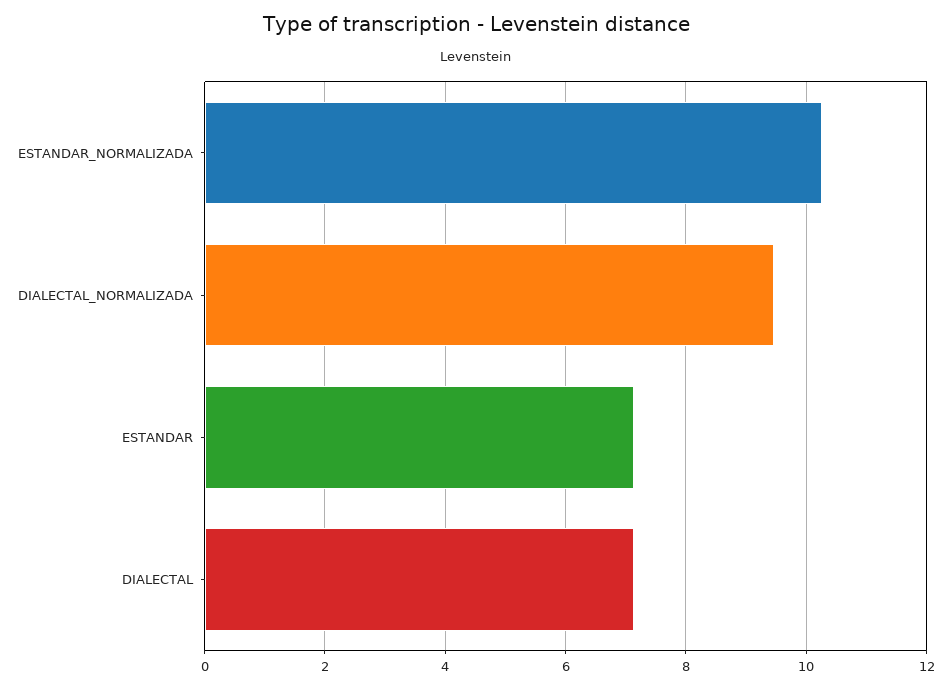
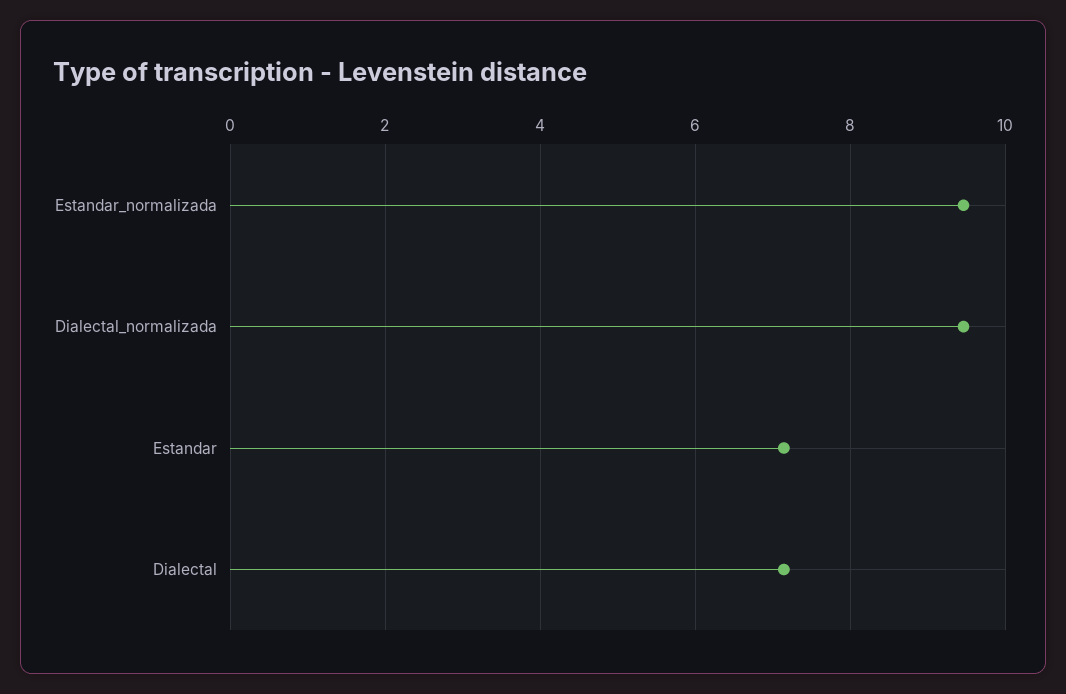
  {
-   "ESTANDAR_NORMALIZADA": 10.2,
+   "ESTANDAR_NORMALIZADA": 9.4,
    "DIALECTAL_NORMALIZADA": 9.4,
    "ESTANDAR": 7.2,
    "DIALECTAL": 7.2
  }

